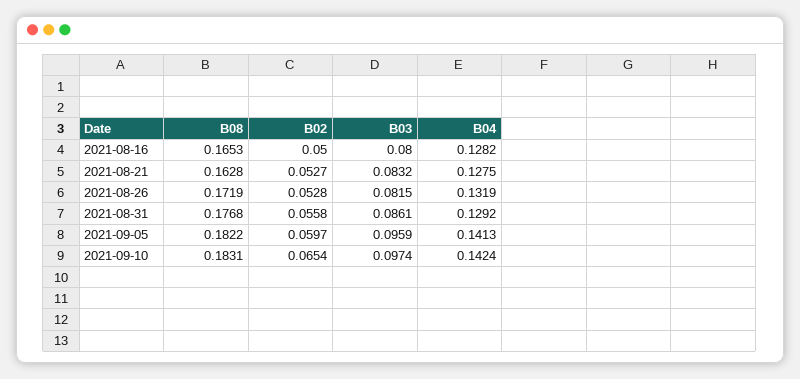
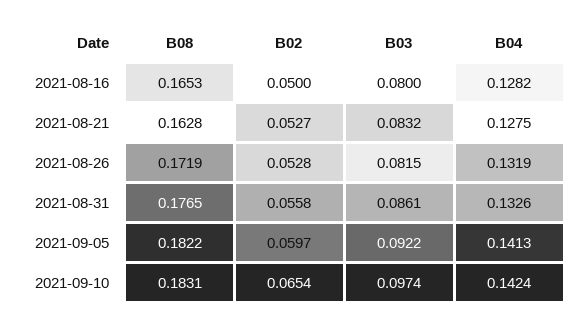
  {
    "B08": {
      "2021-08-16": 0.1653,
      "2021-08-21": 0.1628,
      "2021-08-26": 0.1719,
-     "2021-08-31": 0.1768,
+     "2021-08-31": 0.1765,
      "2021-09-05": 0.1822,
      "2021-09-10": 0.1831
    },
    "B02": {
      "2021-08-16": 0.05,
      "2021-08-21": 0.0527,
      "2021-08-26": 0.0528,
      "2021-08-31": 0.0558,
      "2021-09-05": 0.0597,
      "2021-09-10": 0.0654
    },
    "B03": {
      "2021-08-16": 0.08,
      "2021-08-21": 0.0832,
      "2021-08-26": 0.0815,
      "2021-08-31": 0.0861,
-     "2021-09-05": 0.0959,
+     "2021-09-05": 0.0922,
      "2021-09-10": 0.0974
    },
    "B04": {
      "2021-08-16": 0.1282,
      "2021-08-21": 0.1275,
      "2021-08-26": 0.1319,
-     "2021-08-31": 0.1292,
+     "2021-08-31": 0.1326,
      "2021-09-05": 0.1413,
      "2021-09-10": 0.1424
    }
  }

